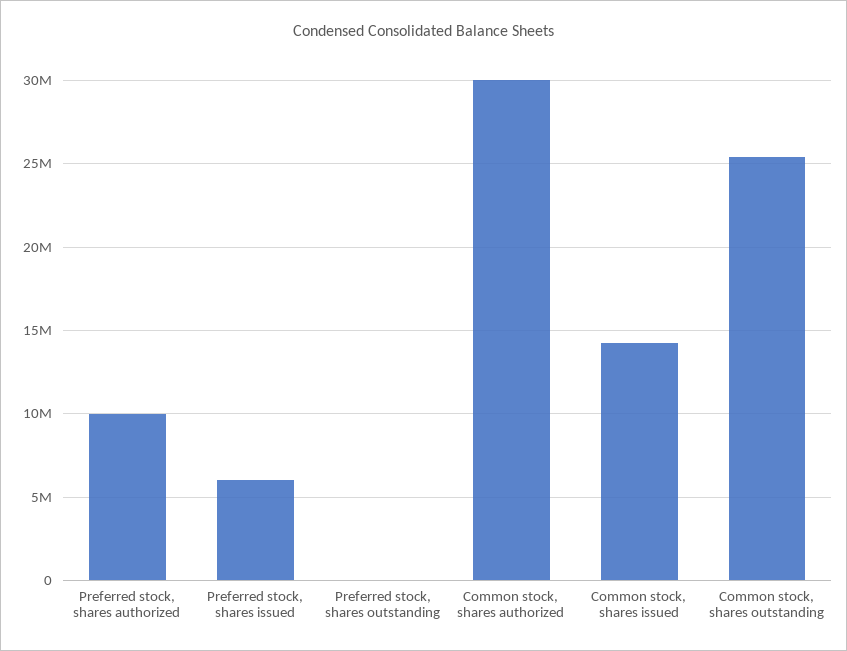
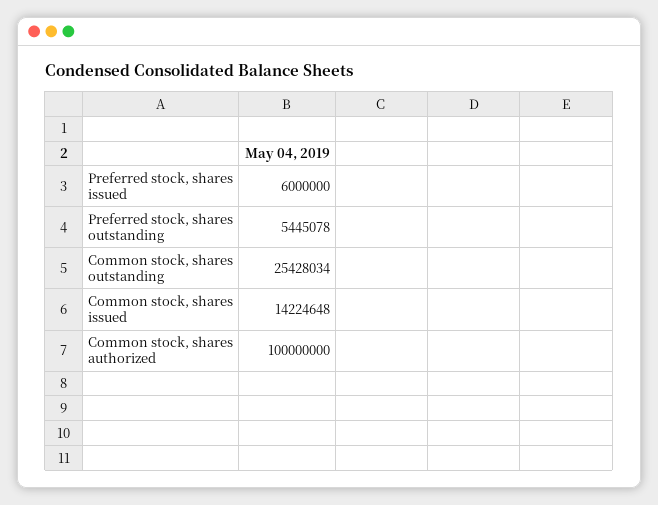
  {
-   "Preferred stock, shares authorized": 10000000,
    "Preferred stock, shares issued": 6000000,
-   "Preferred stock, shares outstanding": 0,
+   "Preferred stock, shares outstanding": 5445078,
-   "Common stock, shares authorized": 30000000,
+   "Common stock, shares authorized": 100000000,
    "Common stock, shares issued": 14224648,
    "Common stock, shares outstanding": 25428034
  }

